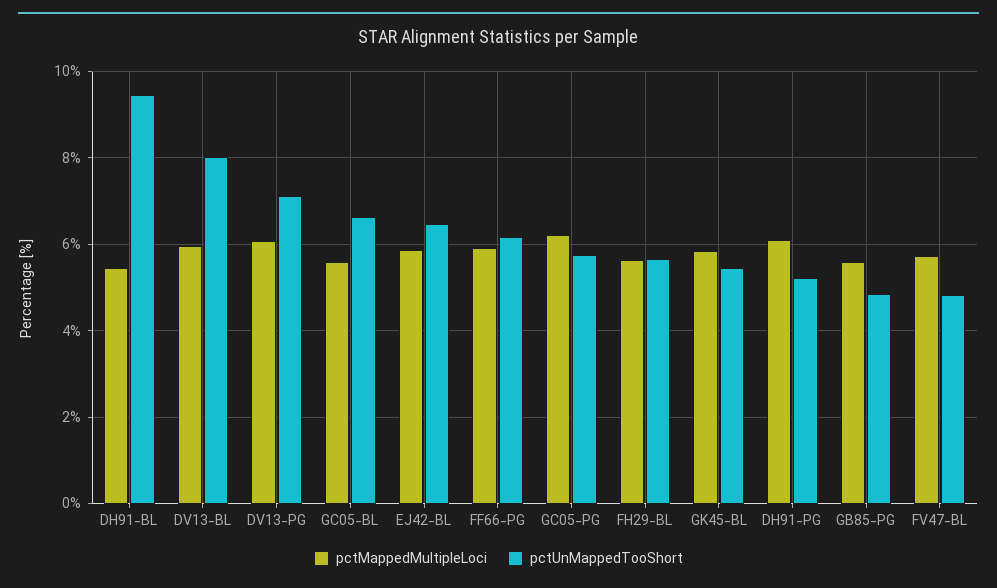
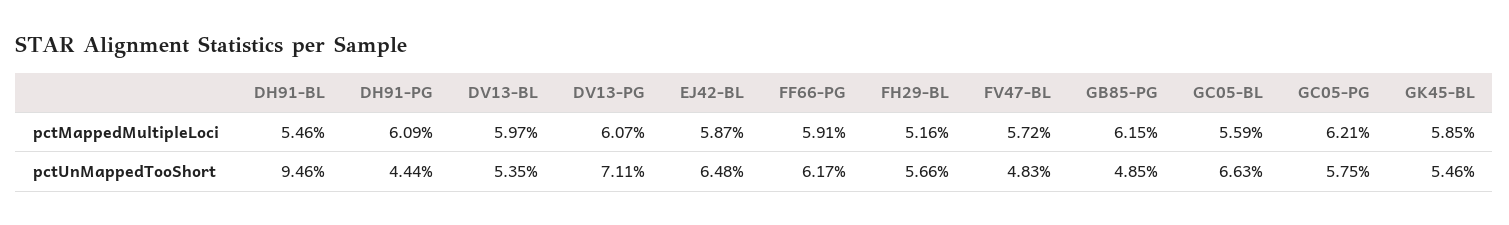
  {
    "pctMappedMultipleLoci": {
      "DH91-BL": 5.46,
      "DV13-BL": 5.97,
      "DV13-PG": 6.07,
      "GC05-BL": 5.59,
      "EJ42-BL": 5.87,
      "FF66-PG": 5.91,
      "GC05-PG": 6.21,
-     "FH29-BL": 5.6,
+     "FH29-BL": 5.16,
      "GK45-BL": 5.85,
      "DH91-PG": 6.09,
-     "GB85-PG": 5.6,
+     "GB85-PG": 6.15,
      "FV47-BL": 5.72
    },
    "pctUnMappedTooShort": {
      "DH91-BL": 9.46,
-     "DV13-BL": 8,
+     "DV13-BL": 5.35,
      "DV13-PG": 7.11,
      "GC05-BL": 6.63,
      "EJ42-BL": 6.48,
      "FF66-PG": 6.17,
      "GC05-PG": 5.75,
      "FH29-BL": 5.66,
      "GK45-BL": 5.46,
-     "DH91-PG": 5.2,
+     "DH91-PG": 4.44,
      "GB85-PG": 4.85,
      "FV47-BL": 4.83
    }
  }

